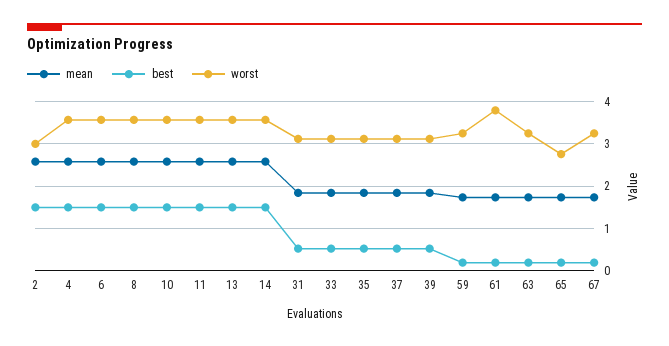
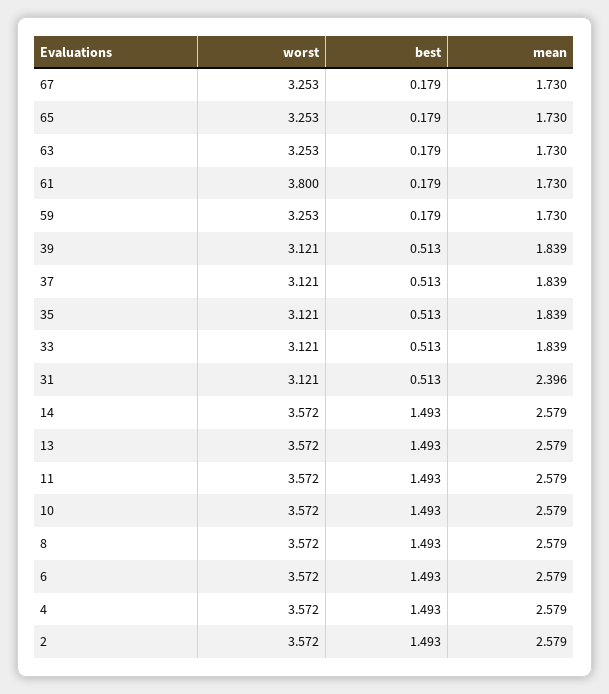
  {
    "mean": {
      "2": 2.579,
      "4": 2.579,
      "6": 2.579,
      "8": 2.579,
      "10": 2.579,
      "11": 2.579,
      "13": 2.579,
      "14": 2.579,
-     "31": 1.8,
+     "31": 2.396,
      "33": 1.839,
      "35": 1.839,
      "37": 1.839,
      "39": 1.839,
      "59": 1.73,
      "61": 1.73,
      "63": 1.73,
      "65": 1.73,
      "67": 1.73
    },
    "best": {
      "2": 1.493,
      "4": 1.493,
      "6": 1.493,
      "8": 1.493,
      "10": 1.493,
      "11": 1.493,
      "13": 1.493,
      "14": 1.493,
      "31": 0.513,
      "33": 0.513,
      "35": 0.513,
      "37": 0.513,
      "39": 0.513,
      "59": 0.179,
      "61": 0.179,
      "63": 0.179,
      "65": 0.179,
      "67": 0.179
    },
    "worst": {
-     "2": 3,
+     "2": 3.572,
      "4": 3.572,
      "6": 3.572,
      "8": 3.572,
      "10": 3.572,
      "11": 3.572,
      "13": 3.572,
      "14": 3.572,
      "31": 3.121,
      "33": 3.121,
      "35": 3.121,
      "37": 3.121,
      "39": 3.121,
      "59": 3.253,
      "61": 3.8,
      "63": 3.253,
-     "65": 2.8,
+     "65": 3.253,
      "67": 3.253
    }
  }

